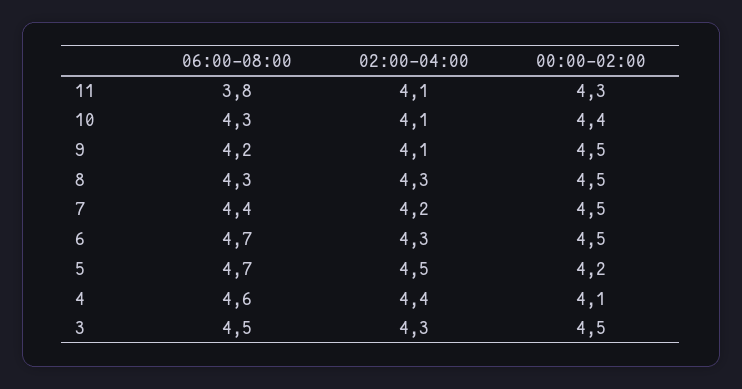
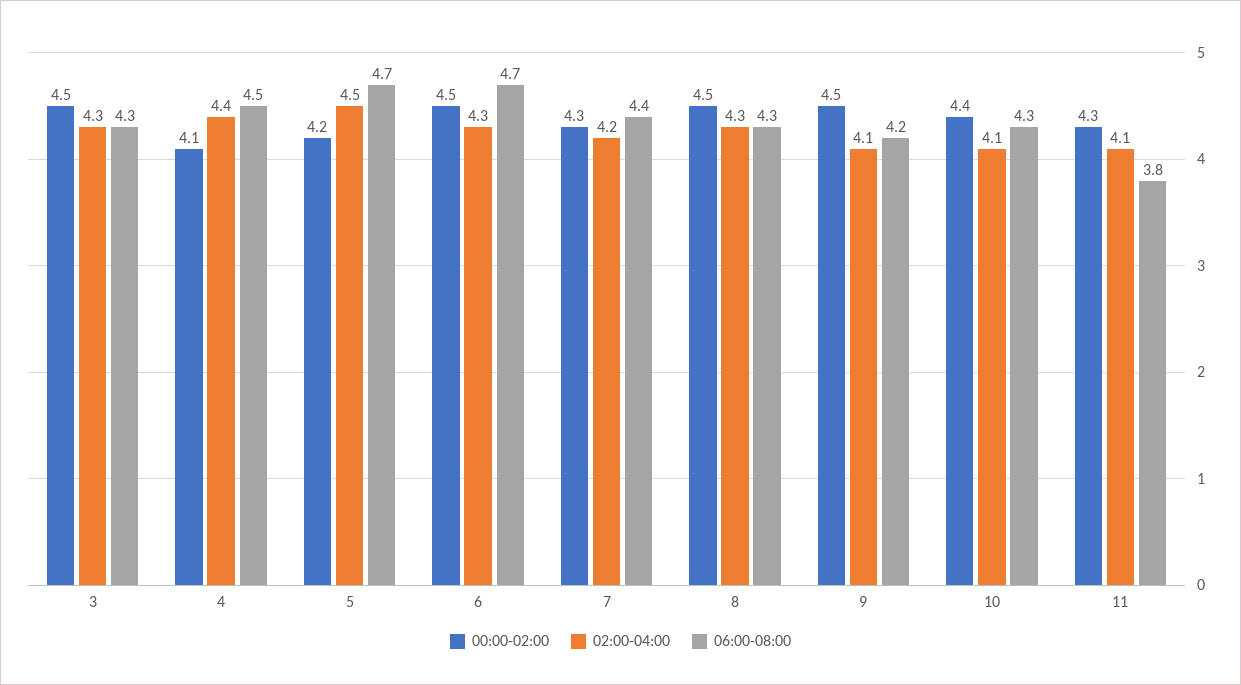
  {
    "06:00-08:00": {
      "11": 3.8,
      "10": 4.3,
      "9": 4.2,
      "8": 4.3,
      "7": 4.4,
      "6": 4.7,
      "5": 4.7,
-     "4": 4.6,
+     "4": 4.5,
-     "3": 4.5
+     "3": 4.3
    },
    "02:00-04:00": {
      "11": 4.1,
      "10": 4.1,
      "9": 4.1,
      "8": 4.3,
      "7": 4.2,
      "6": 4.3,
      "5": 4.5,
      "4": 4.4,
      "3": 4.3
    },
    "00:00-02:00": {
      "11": 4.3,
      "10": 4.4,
      "9": 4.5,
      "8": 4.5,
-     "7": 4.5,
+     "7": 4.3,
      "6": 4.5,
      "5": 4.2,
      "4": 4.1,
      "3": 4.5
    }
  }

